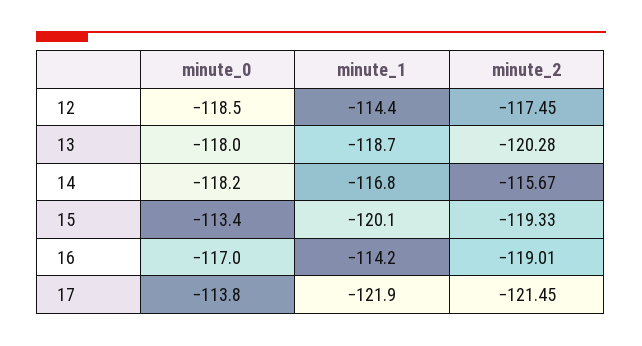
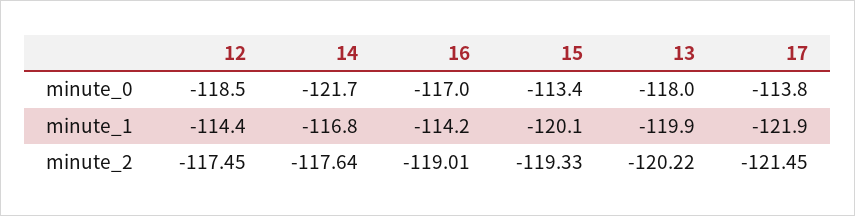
  {
    "minute_0": {
      "12": -118.5,
      "13": -118,
-     "14": -118.2,
+     "14": -121.7,
      "15": -113.4,
      "16": -117,
      "17": -113.8
    },
    "minute_1": {
      "12": -114.4,
-     "13": -118.7,
+     "13": -119.9,
      "14": -116.8,
      "15": -120.1,
      "16": -114.2,
      "17": -121.9
    },
    "minute_2": {
      "12": -117.45,
-     "13": -120.28,
+     "13": -120.22,
-     "14": -115.67,
+     "14": -117.64,
      "15": -119.33,
      "16": -119.01,
      "17": -121.45
    }
  }

